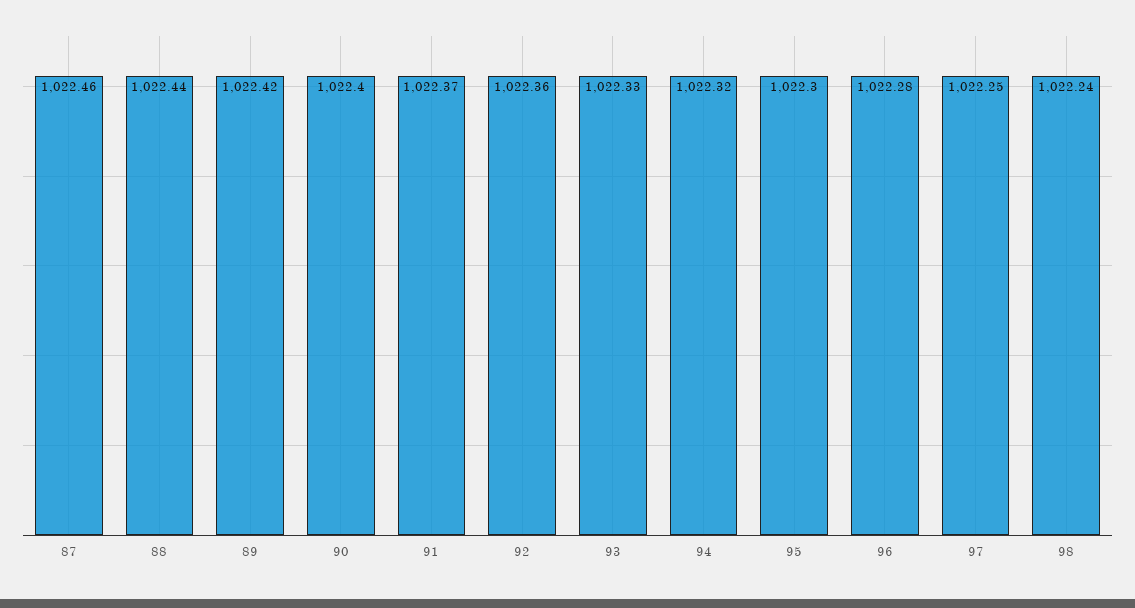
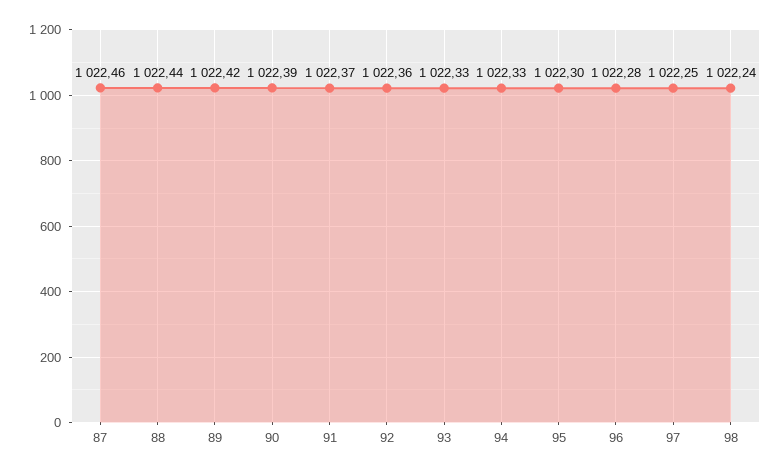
  {
    "87": 1022.46,
    "88": 1022.44,
    "89": 1022.42,
-   "90": 1022.4,
+   "90": 1022.39,
    "91": 1022.37,
    "92": 1022.36,
    "93": 1022.33,
-   "94": 1022.32,
+   "94": 1022.33,
    "95": 1022.3,
    "96": 1022.28,
    "97": 1022.25,
    "98": 1022.24
  }

